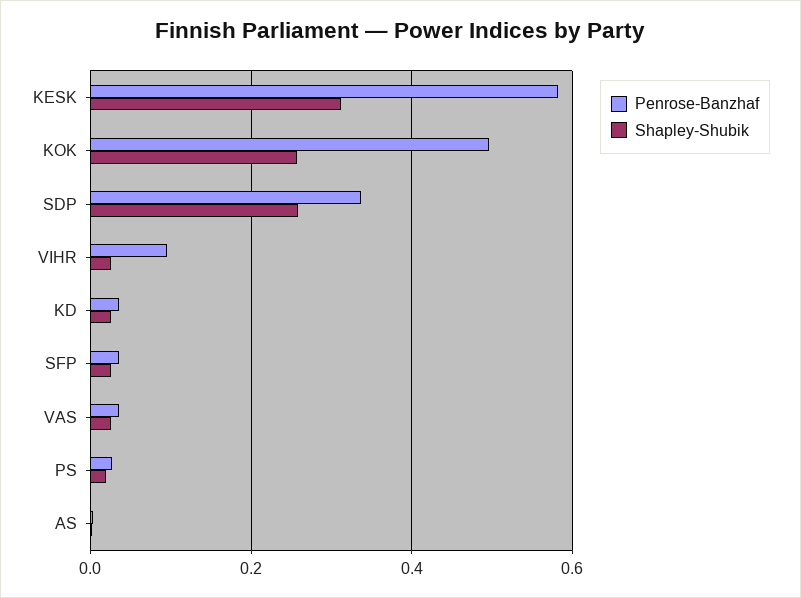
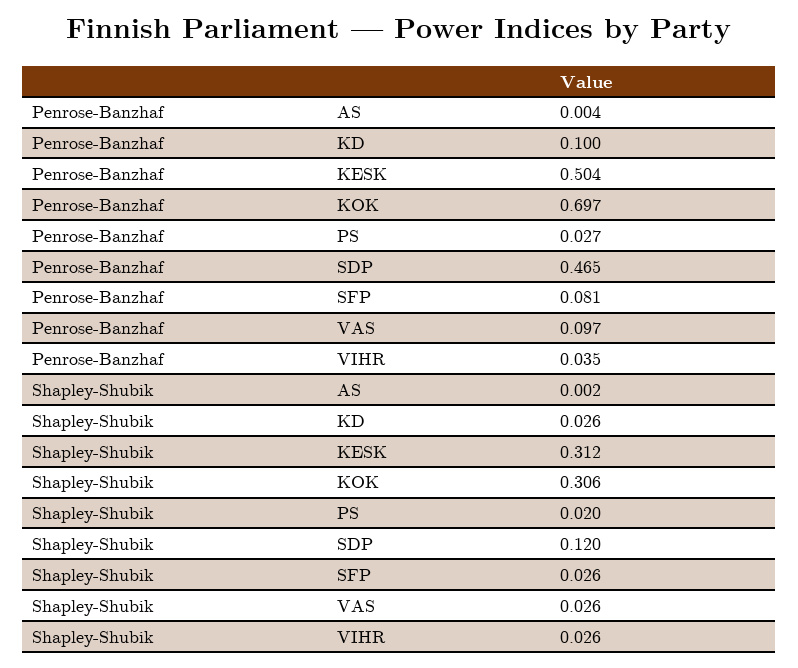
  {
    "Penrose-Banzhaf": {
-     "KESK": 0.58,
+     "KESK": 0.504,
-     "KOK": 0.5,
+     "KOK": 0.697,
-     "SDP": 0.34,
+     "SDP": 0.465,
-     "VIHR": 0.1,
+     "VIHR": 0.035,
-     "KD": 0.04,
+     "KD": 0.1,
-     "SFP": 0.04,
+     "SFP": 0.081,
-     "VAS": 0.04,
+     "VAS": 0.097,
      "PS": 0.027,
      "AS": 0.004
    },
    "Shapley-Shubik": {
      "KESK": 0.312,
-     "KOK": 0.26,
+     "KOK": 0.306,
-     "SDP": 0.26,
+     "SDP": 0.12,
      "VIHR": 0.026,
      "KD": 0.026,
      "SFP": 0.026,
      "VAS": 0.026,
      "PS": 0.02,
      "AS": 0.002
    }
  }

